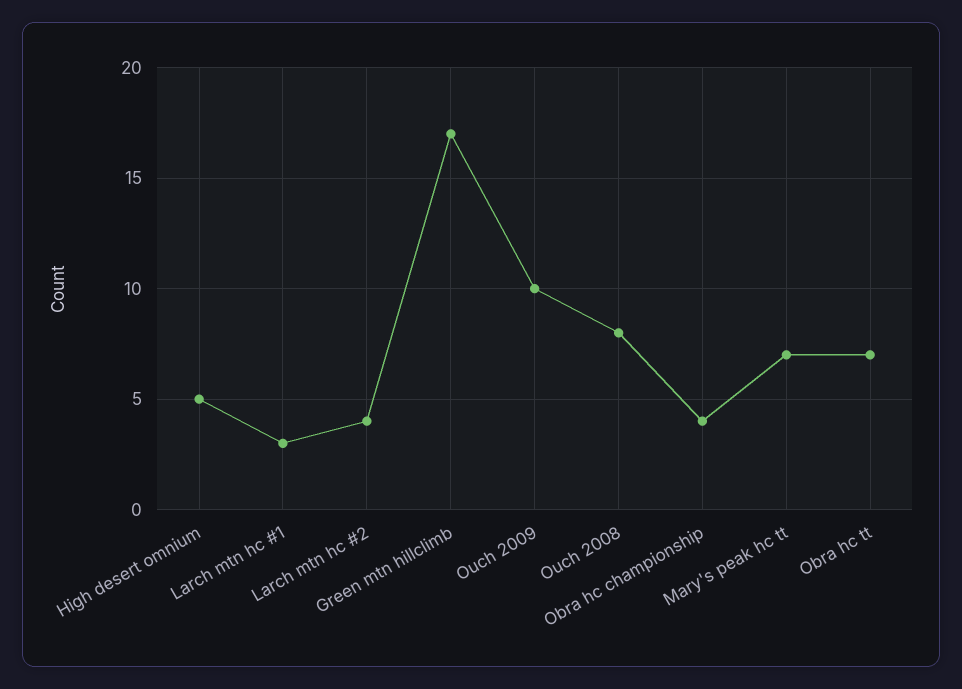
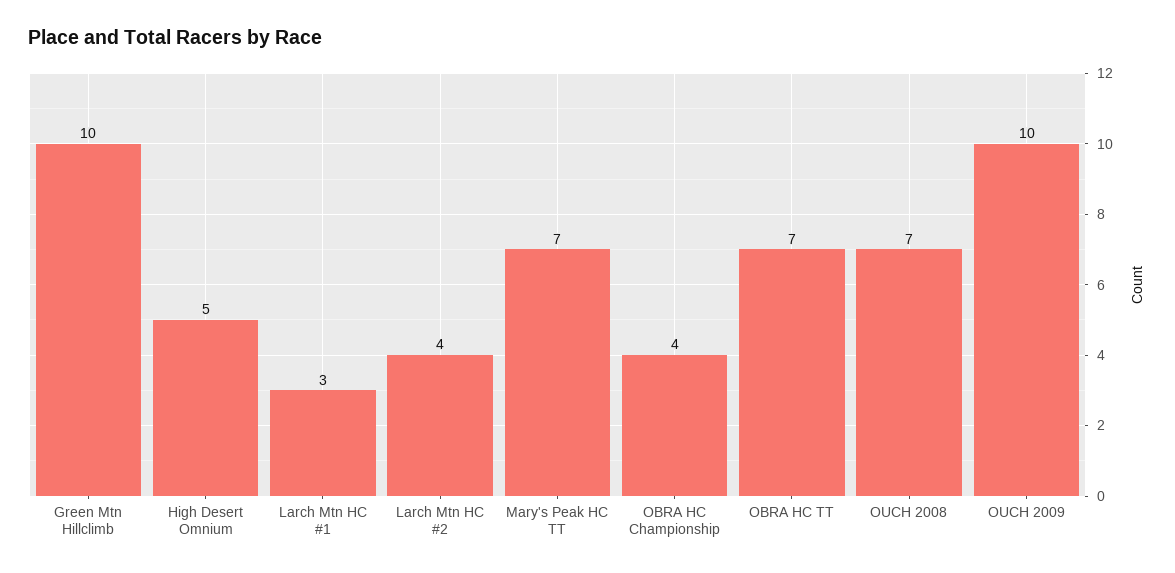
  {
    "High desert omnium": 5,
    "Larch mtn hc #1": 3,
    "Larch mtn hc #2": 4,
-   "Green mtn hillclimb": 17,
+   "Green mtn hillclimb": 10,
    "Ouch 2009": 10,
-   "Ouch 2008": 8,
+   "Ouch 2008": 7,
    "Obra hc championship": 4,
    "Mary's peak hc tt": 7,
    "Obra hc tt": 7
  }

